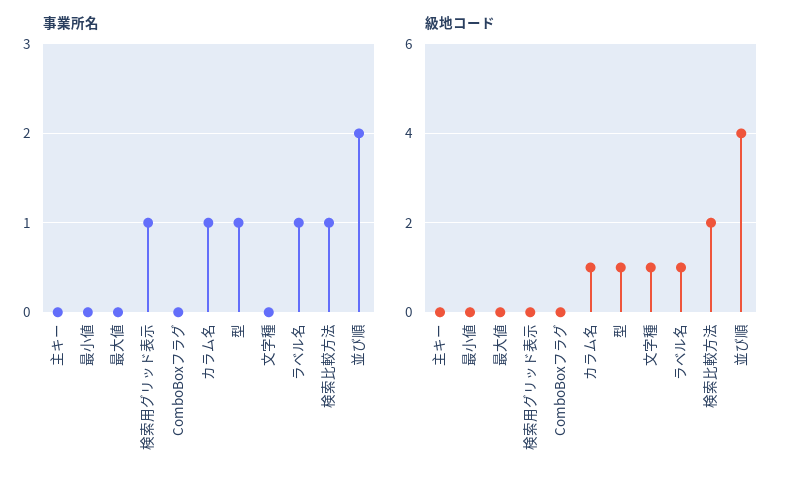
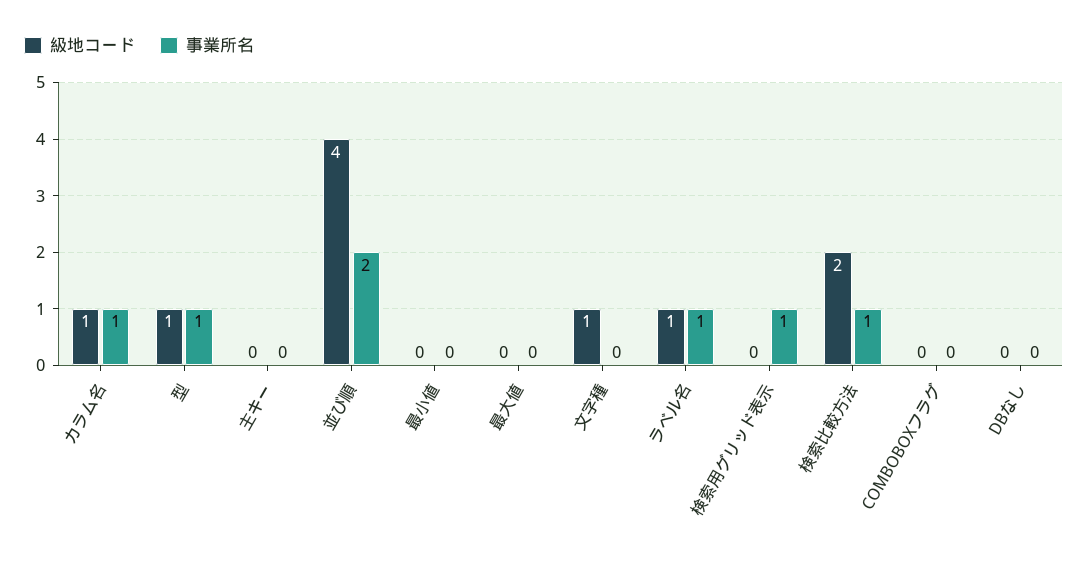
  {
    "事業所名": {
      "主キー": 0,
      "最小値": 0,
      "最大値": 0,
      "検索用グリッド表示": 1,
      "ComboBoxフラグ": 0,
      "カラム名": 1,
      "型": 1,
      "文字種": 0,
      "ラベル名": 1,
      "検索比較方法": 1,
-     "並び順": 2
+     "並び順": 2,
+     "DBなし": 0
    },
    "級地コード": {
      "主キー": 0,
      "最小値": 0,
      "最大値": 0,
      "検索用グリッド表示": 0,
      "ComboBoxフラグ": 0,
      "カラム名": 1,
      "型": 1,
      "文字種": 1,
      "ラベル名": 1,
      "検索比較方法": 2,
-     "並び順": 4
+     "並び順": 4,
+     "DBなし": 0
    }
  }

